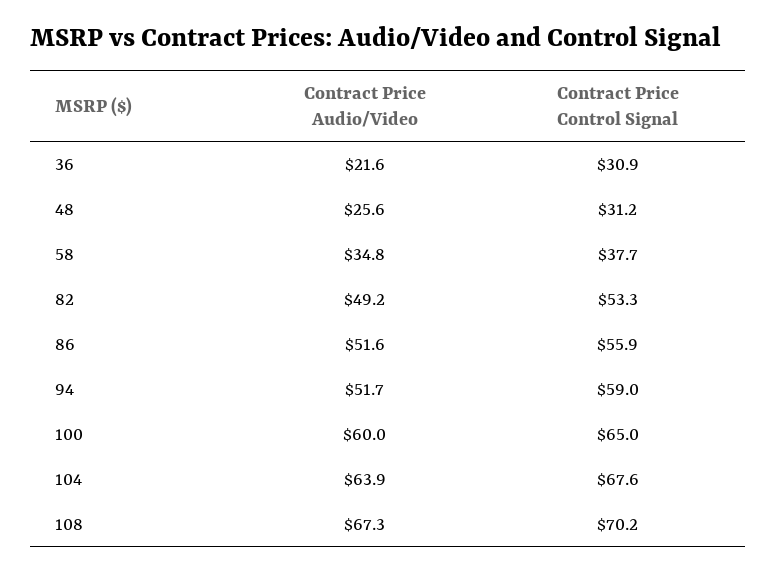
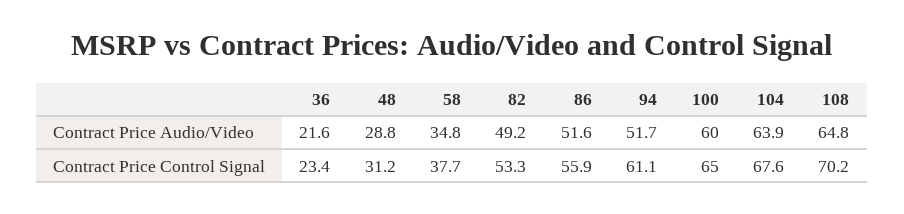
  {
    "Contract Price Audio/Video": {
      "36": 21.6,
-     "48": 25.6,
+     "48": 28.8,
      "58": 34.8,
      "82": 49.2,
      "86": 51.6,
      "94": 51.7,
      "100": 60,
      "104": 63.9,
-     "108": 67.3
+     "108": 64.8
    },
    "Contract Price Control Signal": {
-     "36": 30.9,
+     "36": 23.4,
      "48": 31.2,
      "58": 37.7,
      "82": 53.3,
      "86": 55.9,
-     "94": 59,
+     "94": 61.1,
      "100": 65,
      "104": 67.6,
      "108": 70.2
    }
  }

